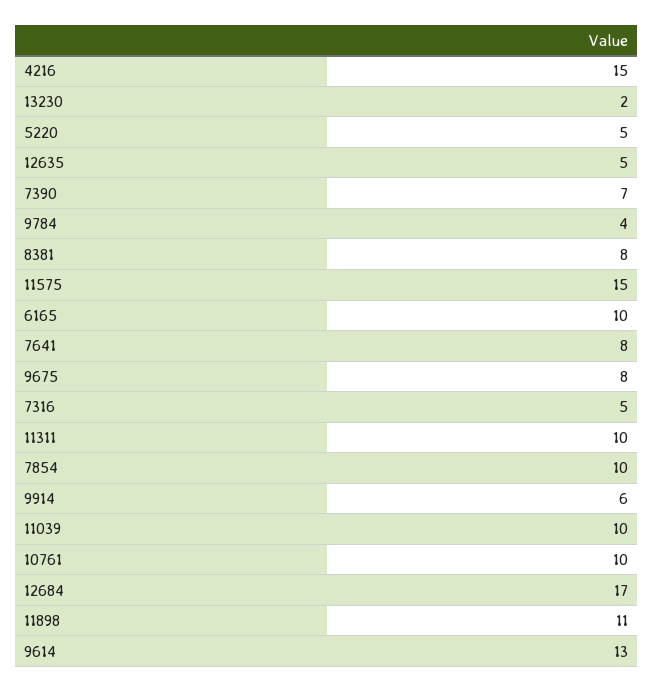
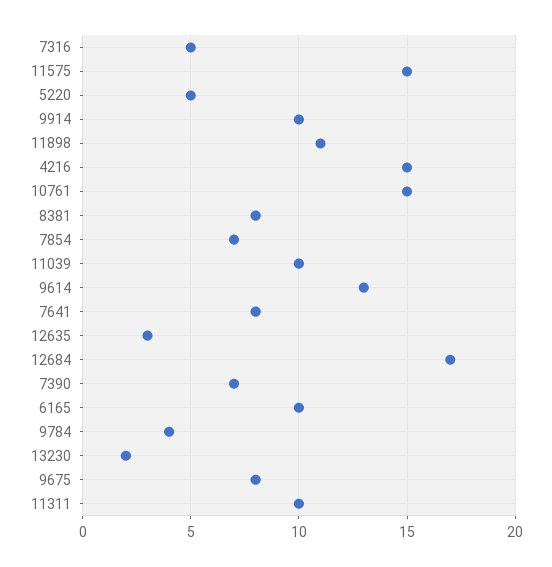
  {
    "4216": 15,
    "13230": 2,
    "5220": 5,
-   "12635": 5,
+   "12635": 3,
    "7390": 7,
    "9784": 4,
    "8381": 8,
    "11575": 15,
    "6165": 10,
    "7641": 8,
    "9675": 8,
    "7316": 5,
    "11311": 10,
-   "7854": 10,
+   "7854": 7,
-   "9914": 6,
+   "9914": 10,
    "11039": 10,
-   "10761": 10,
+   "10761": 15,
    "12684": 17,
    "11898": 11,
    "9614": 13
  }

